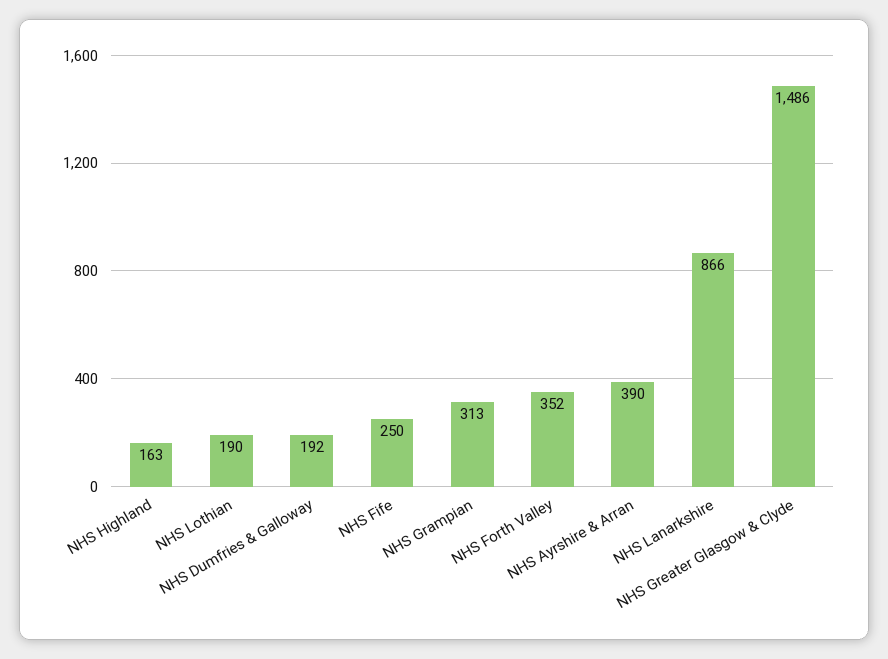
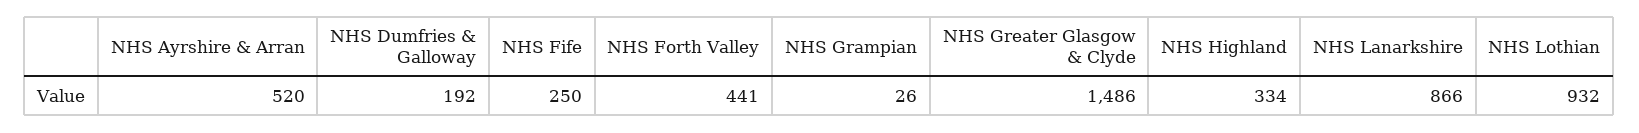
  {
-   "NHS Highland": 163,
+   "NHS Highland": 334,
-   "NHS Lothian": 190,
+   "NHS Lothian": 932,
    "NHS Dumfries & Galloway": 192,
    "NHS Fife": 250,
-   "NHS Grampian": 313,
+   "NHS Grampian": 26,
-   "NHS Forth Valley": 352,
+   "NHS Forth Valley": 441,
-   "NHS Ayrshire & Arran": 390,
+   "NHS Ayrshire & Arran": 520,
    "NHS Lanarkshire": 866,
    "NHS Greater Glasgow & Clyde": 1486
  }

